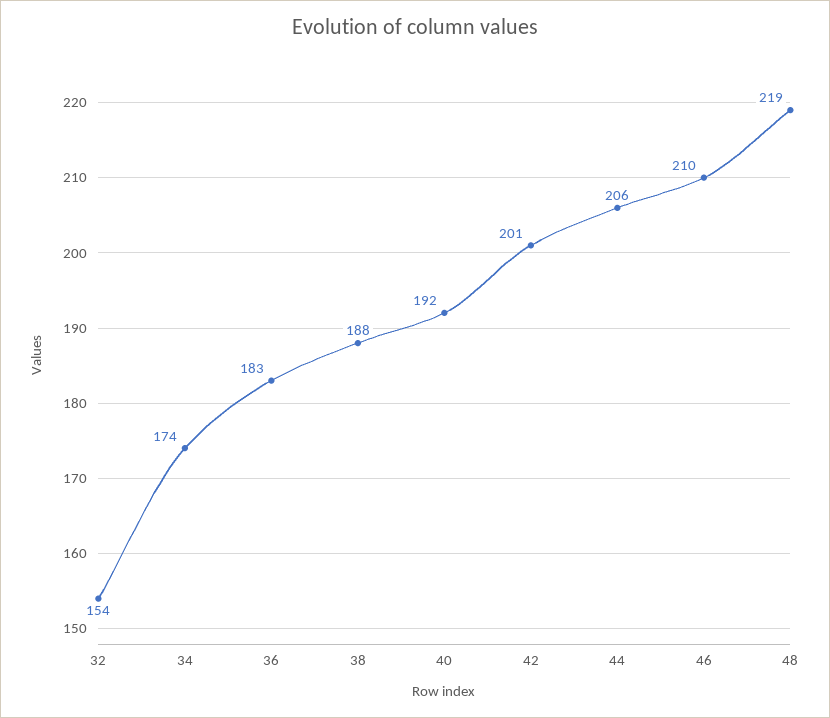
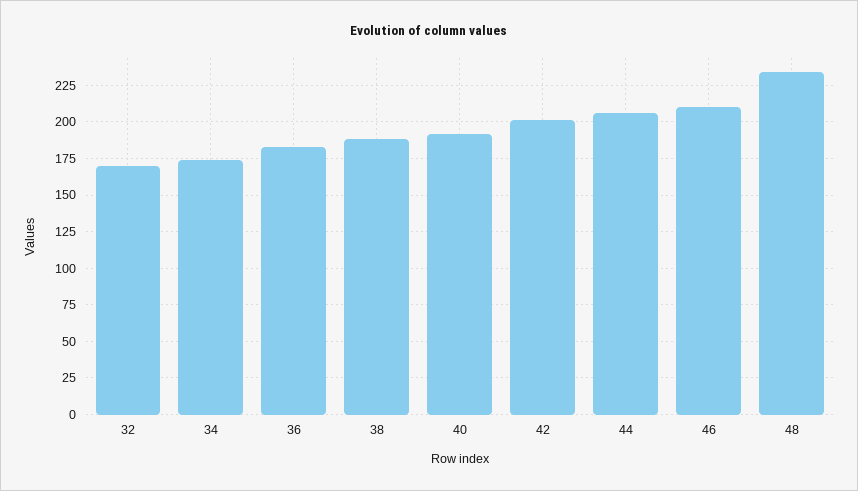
  {
-   "32": 154,
+   "32": 170,
    "34": 174,
    "36": 183,
    "38": 188,
    "40": 192,
    "42": 201,
    "44": 206,
    "46": 210,
-   "48": 219
+   "48": 235
  }

